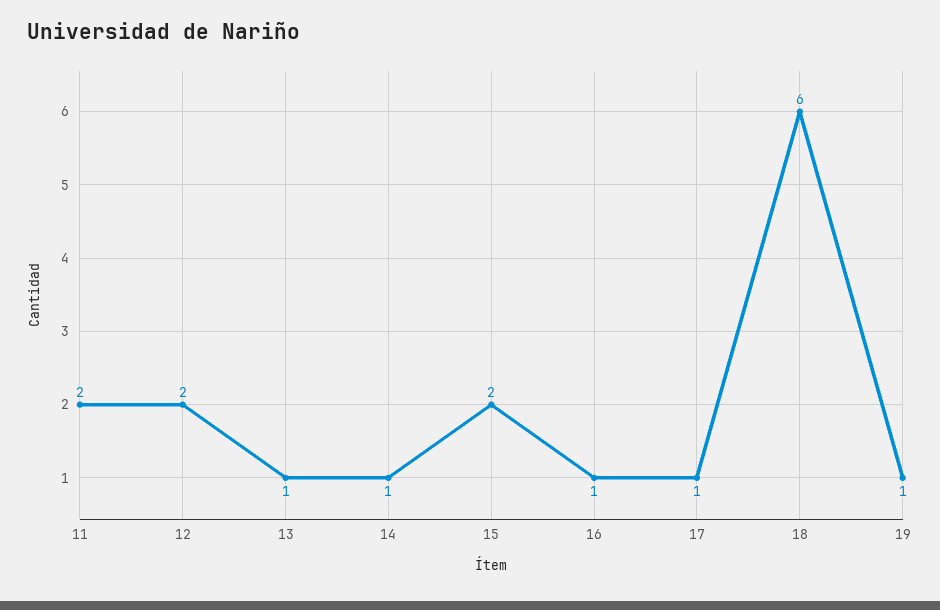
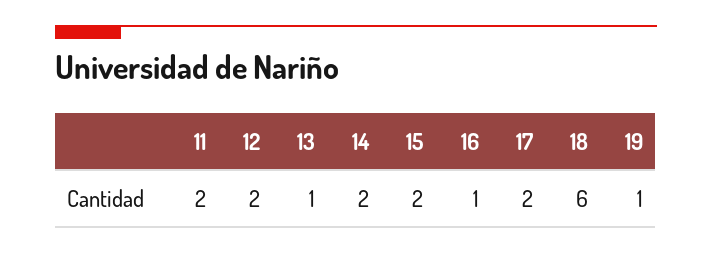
  {
    "11": 2,
    "12": 2,
    "13": 1,
-   "14": 1,
+   "14": 2,
    "15": 2,
    "16": 1,
-   "17": 1,
+   "17": 2,
    "18": 6,
    "19": 1
  }

